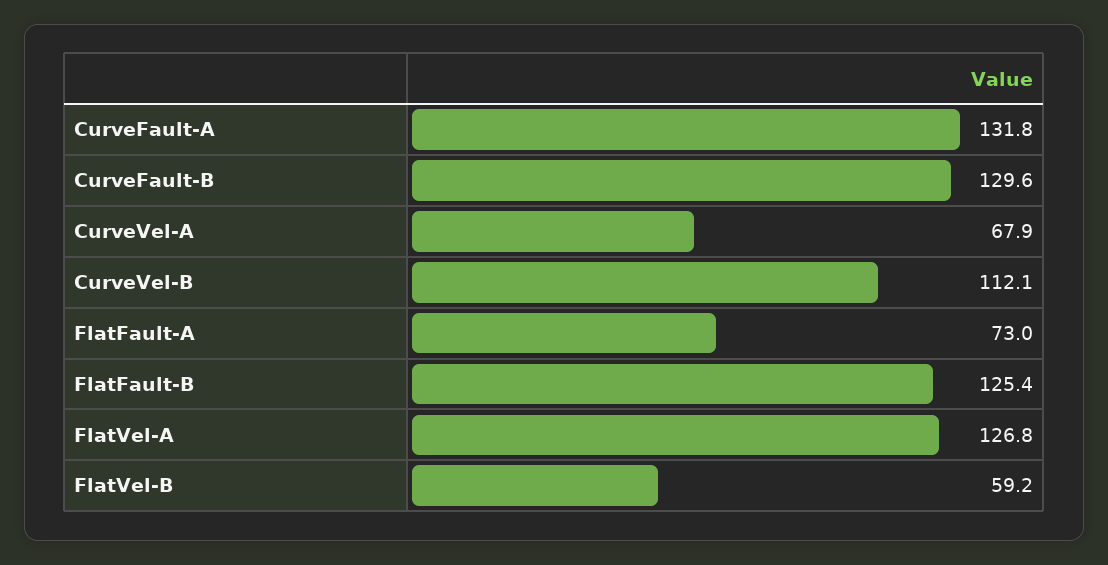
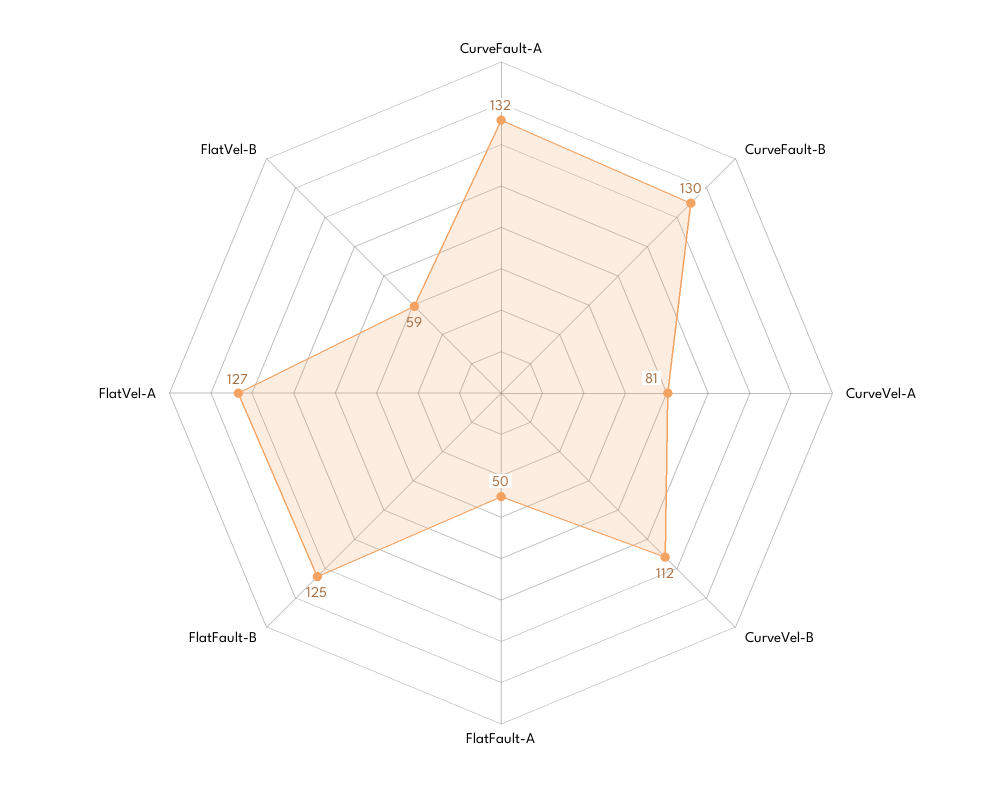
  {
    "CurveFault-A": 131.8,
    "CurveFault-B": 129.6,
-   "CurveVel-A": 67.9,
+   "CurveVel-A": 81,
    "CurveVel-B": 112.1,
-   "FlatFault-A": 73,
+   "FlatFault-A": 50,
    "FlatFault-B": 125.4,
    "FlatVel-A": 126.8,
    "FlatVel-B": 59.2
  }

